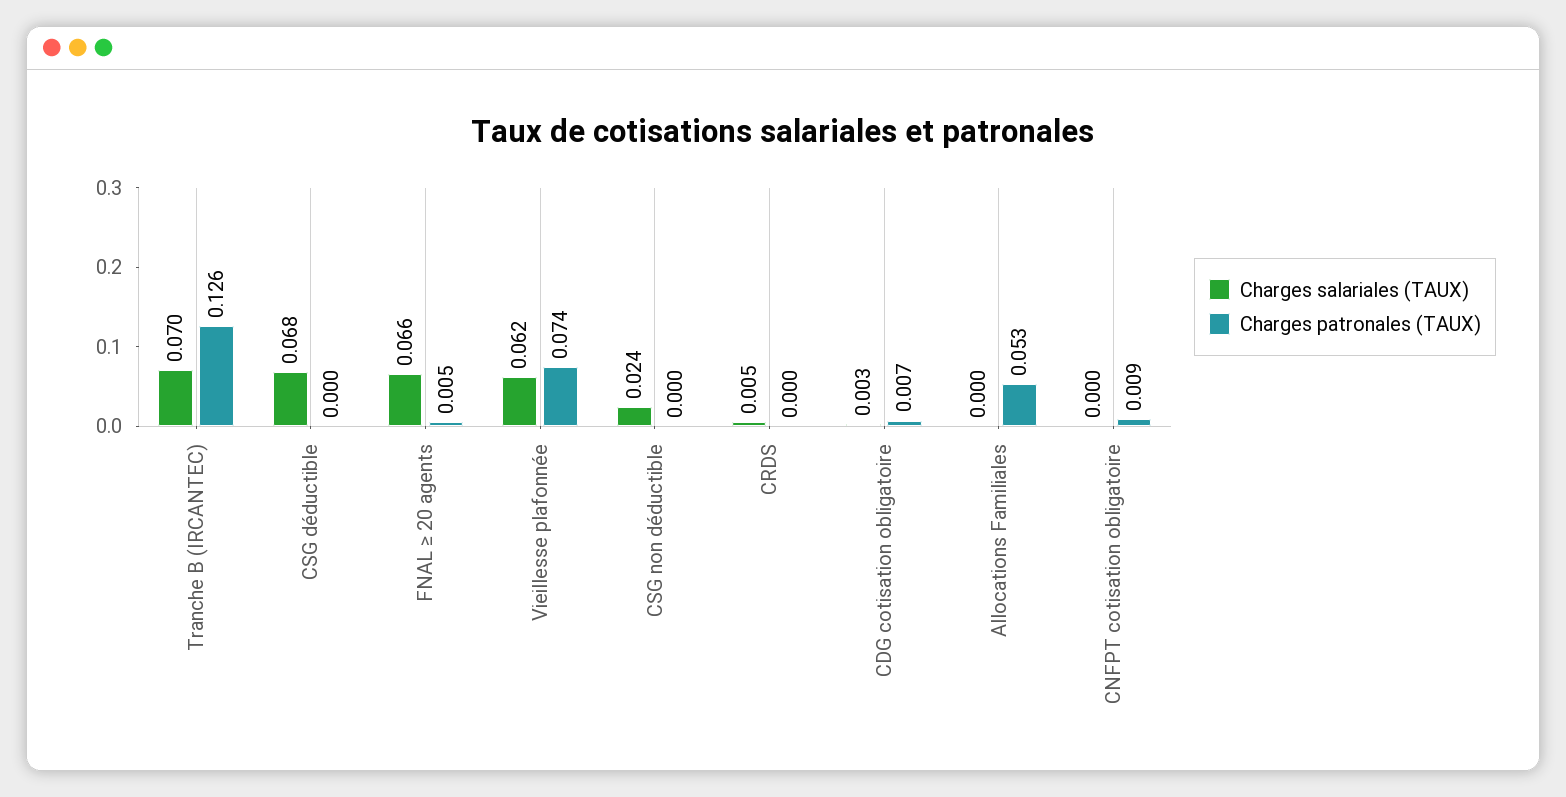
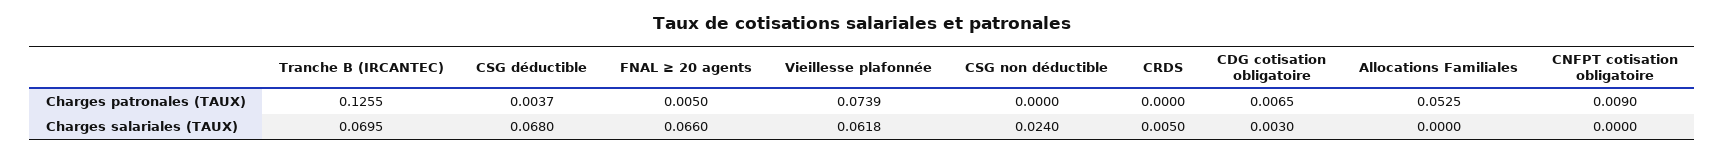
  {
    "Charges salariales (TAUX)": {
      "Tranche B (IRCANTEC)": 0.0695,
      "CSG déductible": 0.068,
      "FNAL ≥ 20 agents": 0.066,
      "Vieillesse plafonnée": 0.0618,
      "CSG non déductible": 0.024,
      "CRDS": 0.005,
      "CDG cotisation obligatoire": 0.003,
      "Allocations Familiales": 0,
      "CNFPT cotisation obligatoire": 0
    },
    "Charges patronales (TAUX)": {
      "Tranche B (IRCANTEC)": 0.1255,
-     "CSG déductible": 0,
+     "CSG déductible": 0.0037,
      "FNAL ≥ 20 agents": 0.005,
      "Vieillesse plafonnée": 0.0739,
      "CSG non déductible": 0,
      "CRDS": 0,
      "CDG cotisation obligatoire": 0.0065,
      "Allocations Familiales": 0.0525,
      "CNFPT cotisation obligatoire": 0.009
    }
  }

